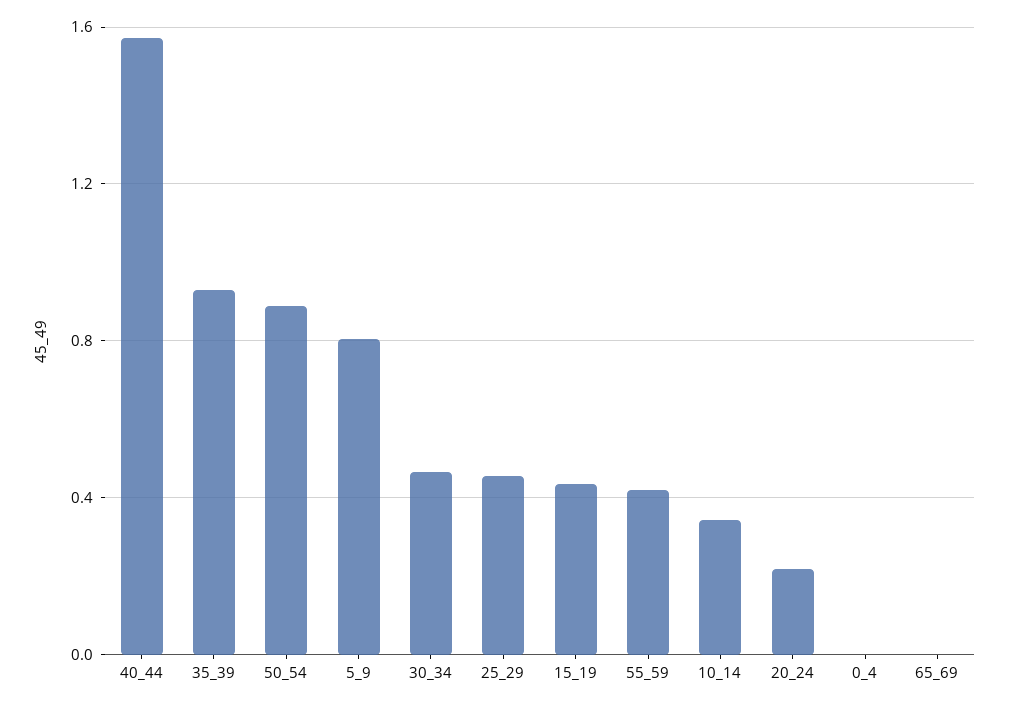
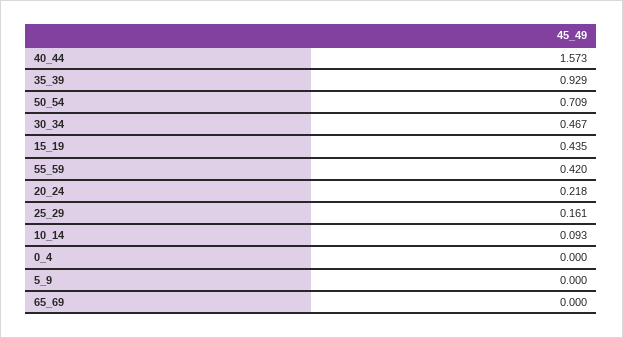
  {
    "40_44": 1.573,
    "35_39": 0.929,
-   "50_54": 0.9,
+   "50_54": 0.709,
-   "5_9": 0.8,
+   "5_9": 0,
    "30_34": 0.467,
-   "25_29": 0.45,
+   "25_29": 0.161,
    "15_19": 0.435,
    "55_59": 0.42,
-   "10_14": 0.35,
+   "10_14": 0.093,
    "20_24": 0.218,
    "0_4": 0,
    "65_69": 0
  }

